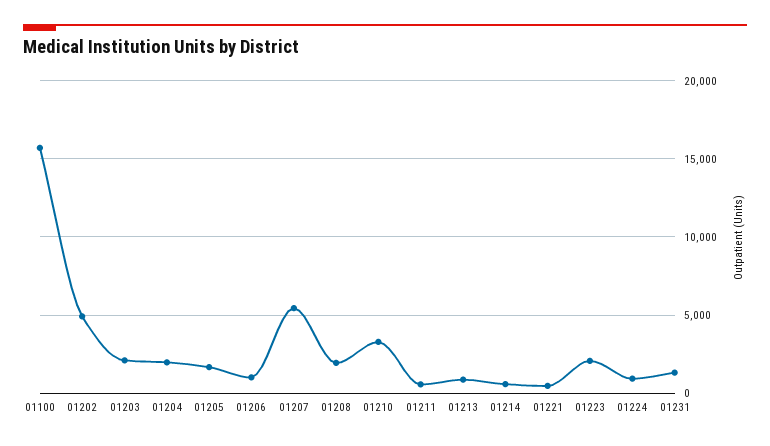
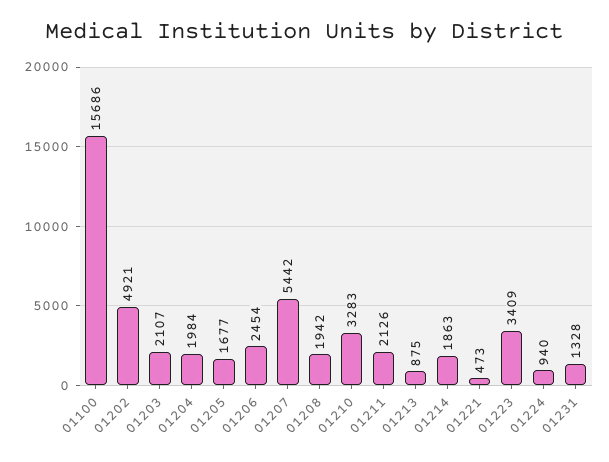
  {
    "01100": 15686,
    "01202": 4921,
    "01203": 2107,
    "01204": 1984,
    "01205": 1677,
-   "01206": 1000,
+   "01206": 2454,
    "01207": 5442,
    "01208": 1942,
    "01210": 3283,
-   "01211": 500,
+   "01211": 2126,
    "01213": 875,
-   "01214": 500,
+   "01214": 1863,
    "01221": 473,
-   "01223": 2000,
+   "01223": 3409,
    "01224": 940,
    "01231": 1328
  }

